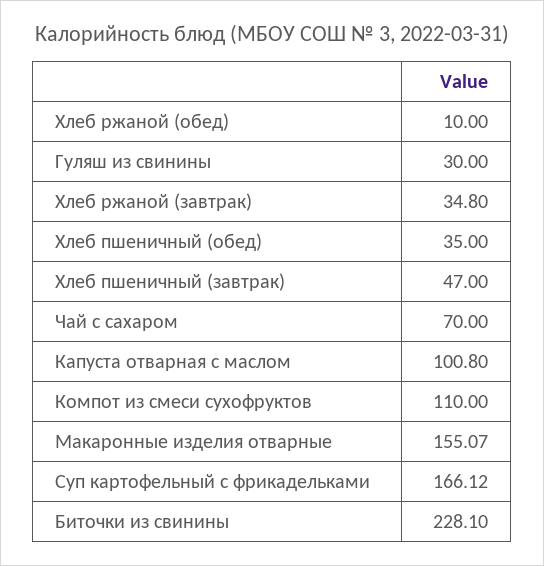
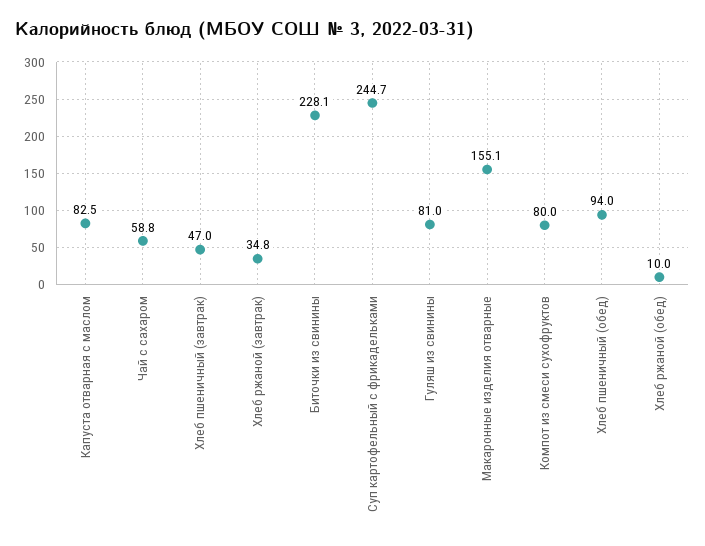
  {
    "Хлеб ржаной (обед)": 10,
-   "Гуляш из свинины": 30,
+   "Гуляш из свинины": 81,
    "Хлеб ржаной (завтрак)": 34.8,
-   "Хлеб пшеничный (обед)": 35,
+   "Хлеб пшеничный (обед)": 94,
    "Хлеб пшеничный (завтрак)": 47,
-   "Чай с сахаром": 70,
+   "Чай с сахаром": 58.8,
-   "Капуста отварная с маслом": 100.8,
+   "Капуста отварная с маслом": 82.5,
-   "Компот из смеси сухофруктов": 110,
+   "Компот из смеси сухофруктов": 80,
    "Макаронные изделия отварные": 155.07,
-   "Суп картофельный с фрикадельками": 166.12,
+   "Суп картофельный с фрикадельками": 244.7,
    "Биточки из свинины": 228.1
  }

